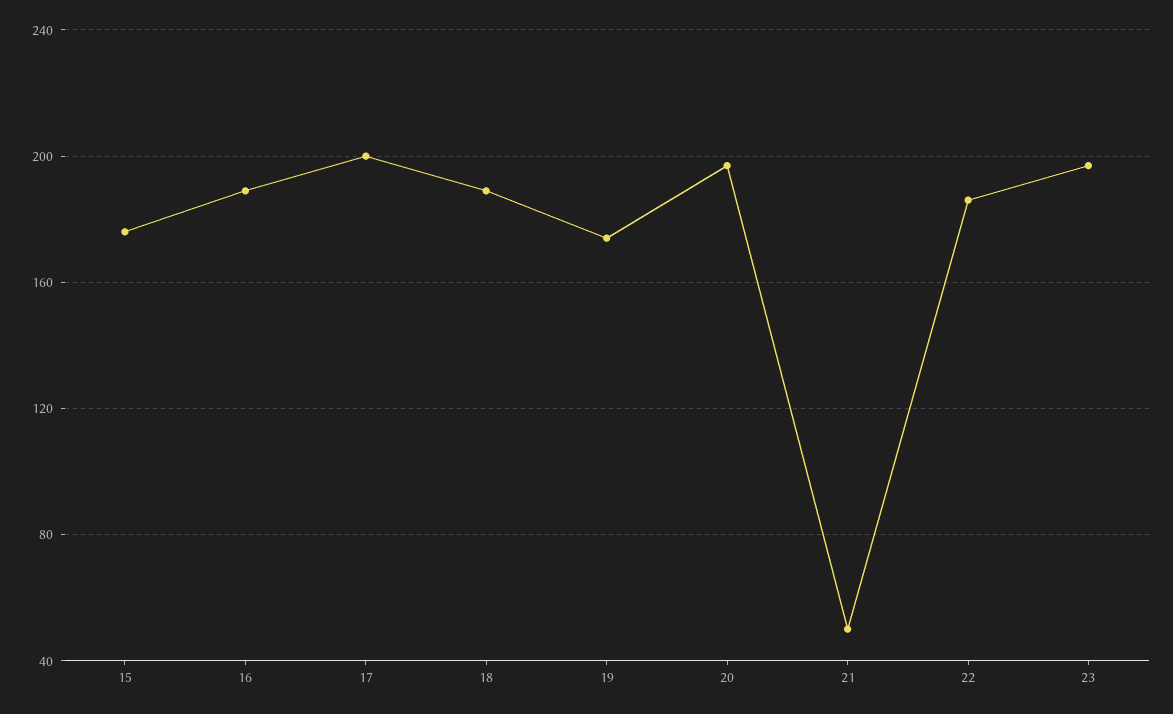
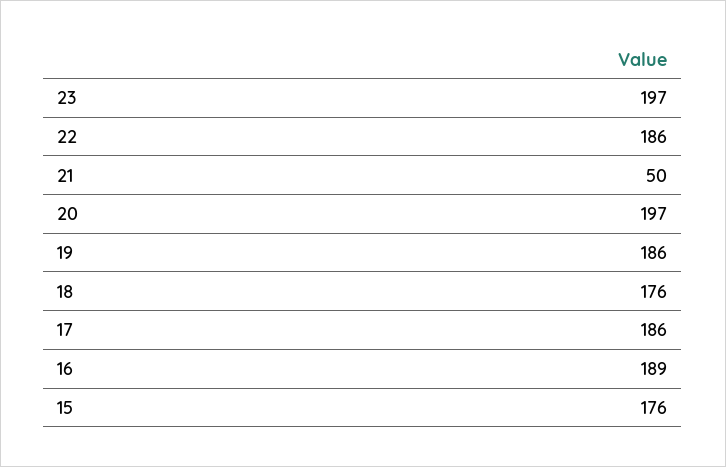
  {
    "15": 176,
    "16": 189,
-   "17": 200,
+   "17": 186,
-   "18": 190,
+   "18": 176,
-   "19": 175,
+   "19": 186,
    "20": 197,
    "21": 50,
    "22": 186,
    "23": 197
  }

